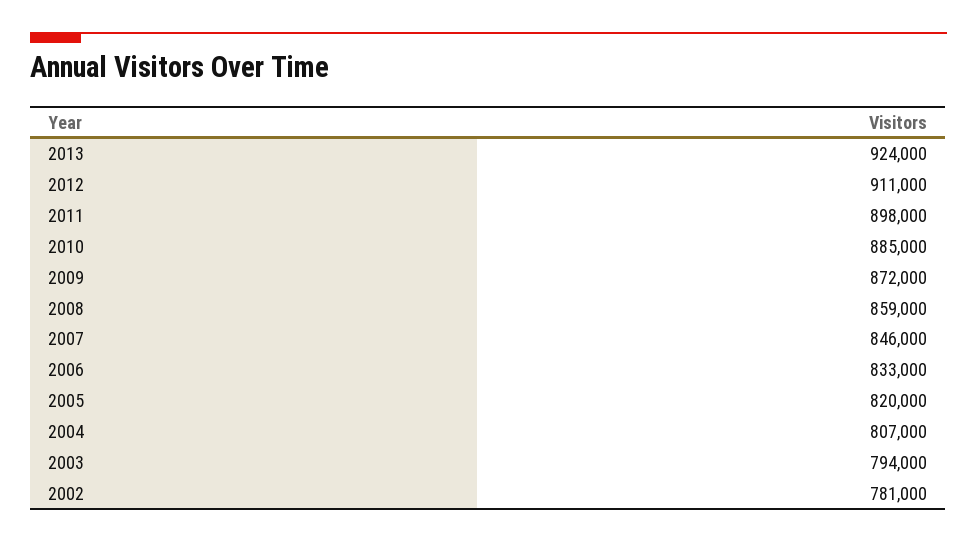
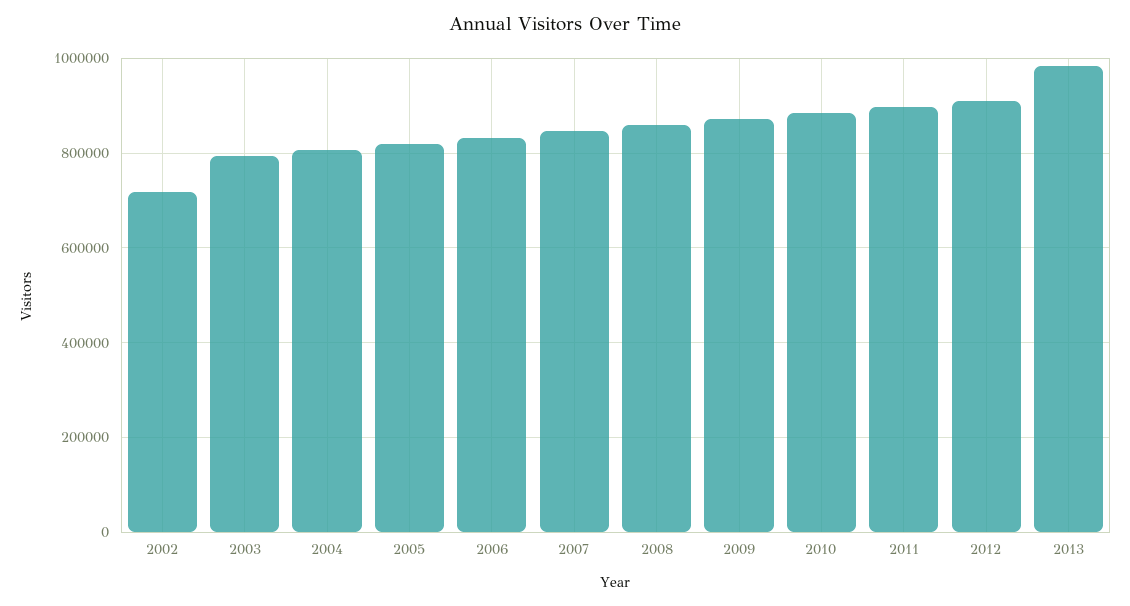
  {
-   "2013": 924000,
+   "2013": 980000,
    "2012": 911000,
    "2011": 898000,
    "2010": 885000,
    "2009": 872000,
    "2008": 859000,
    "2007": 846000,
    "2006": 833000,
    "2005": 820000,
    "2004": 807000,
    "2003": 794000,
-   "2002": 781000
+   "2002": 720000
  }

